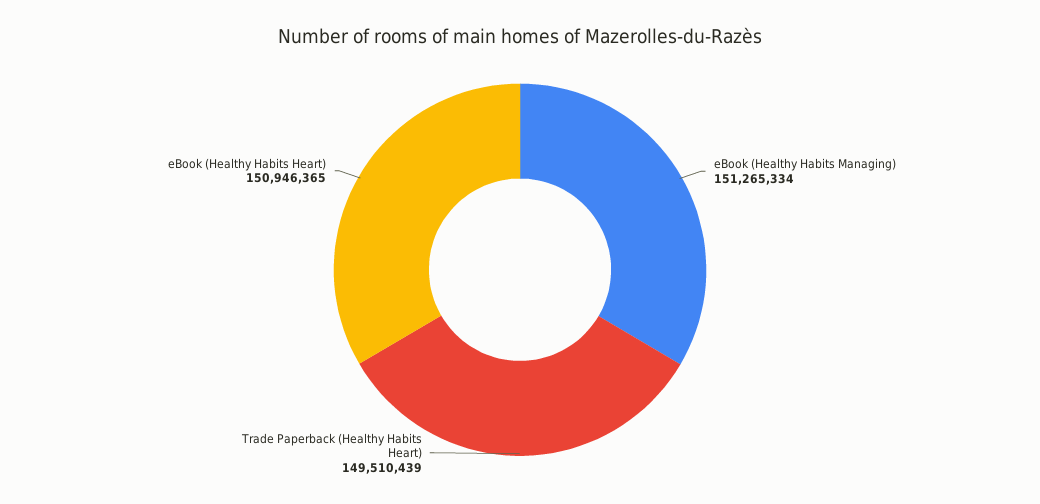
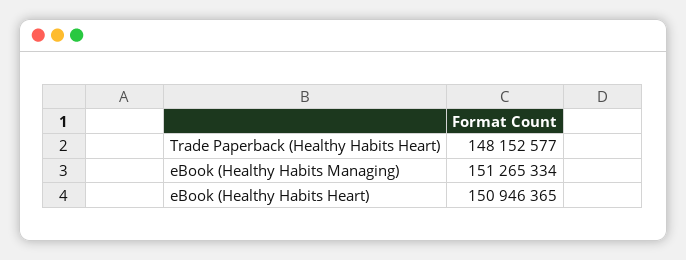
  {
    "eBook (Healthy Habits Managing)": 151265334,
-   "Trade Paperback (Healthy Habits Heart)": 149510439,
+   "Trade Paperback (Healthy Habits Heart)": 148152577,
    "eBook (Healthy Habits Heart)": 150946365
  }

